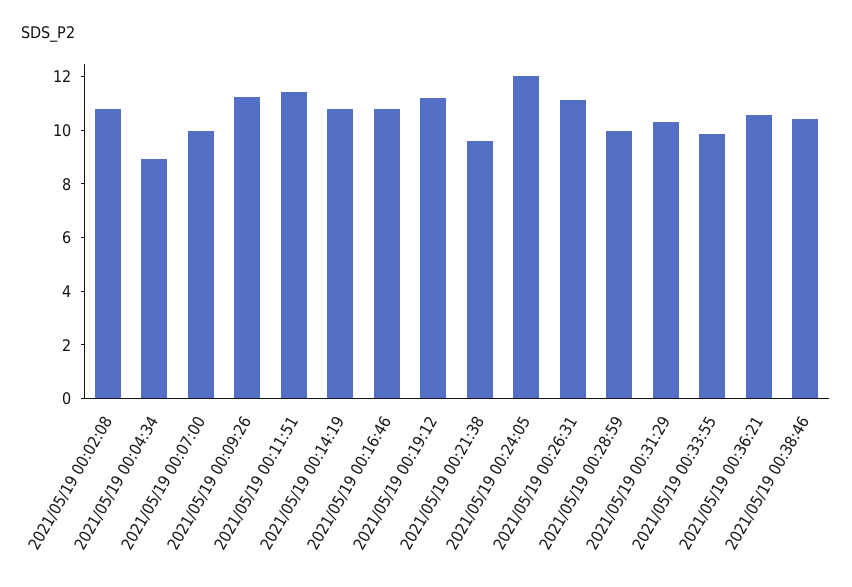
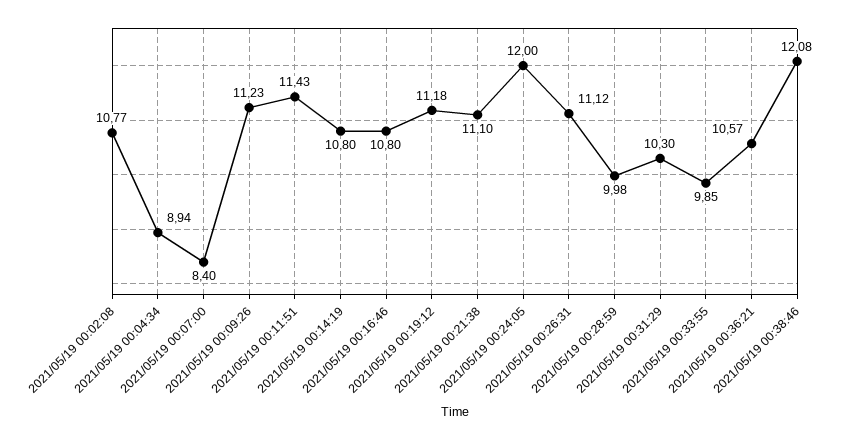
  {
    "2021/05/19 00:02:08": 10.77,
    "2021/05/19 00:04:34": 8.94,
-   "2021/05/19 00:07:00": 10,
+   "2021/05/19 00:07:00": 8.4,
    "2021/05/19 00:09:26": 11.23,
    "2021/05/19 00:11:51": 11.43,
    "2021/05/19 00:14:19": 10.8,
    "2021/05/19 00:16:46": 10.8,
    "2021/05/19 00:19:12": 11.18,
-   "2021/05/19 00:21:38": 9.5,
+   "2021/05/19 00:21:38": 11.1,
    "2021/05/19 00:24:05": 12,
    "2021/05/19 00:26:31": 11.12,
    "2021/05/19 00:28:59": 9.98,
    "2021/05/19 00:31:29": 10.3,
    "2021/05/19 00:33:55": 9.85,
    "2021/05/19 00:36:21": 10.57,
-   "2021/05/19 00:38:46": 10.5
+   "2021/05/19 00:38:46": 12.08
  }

